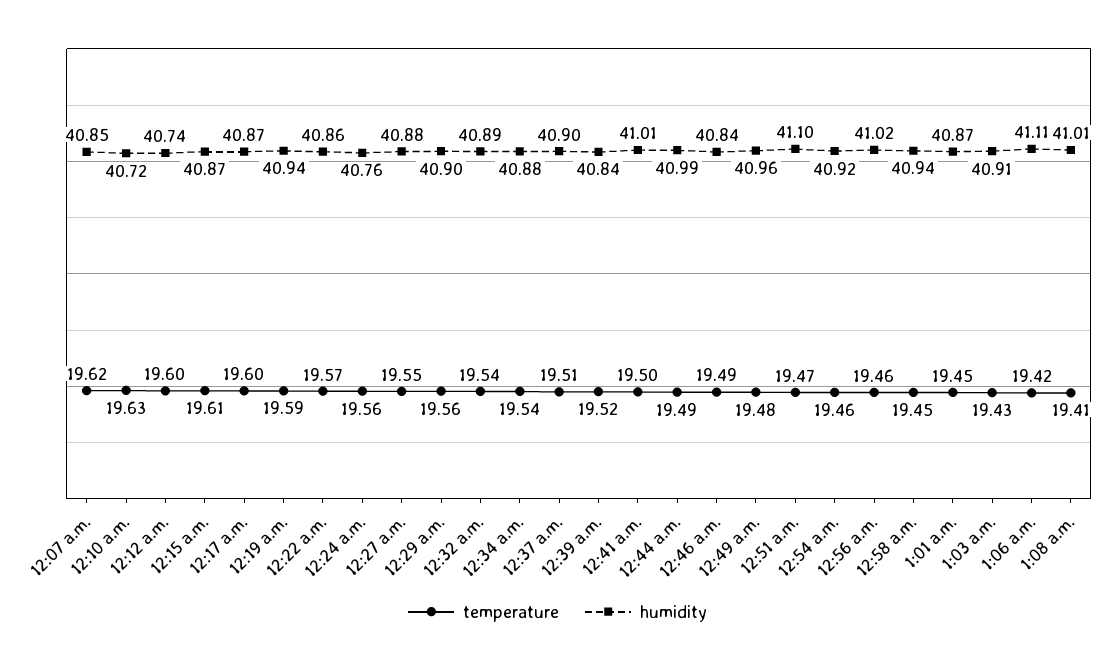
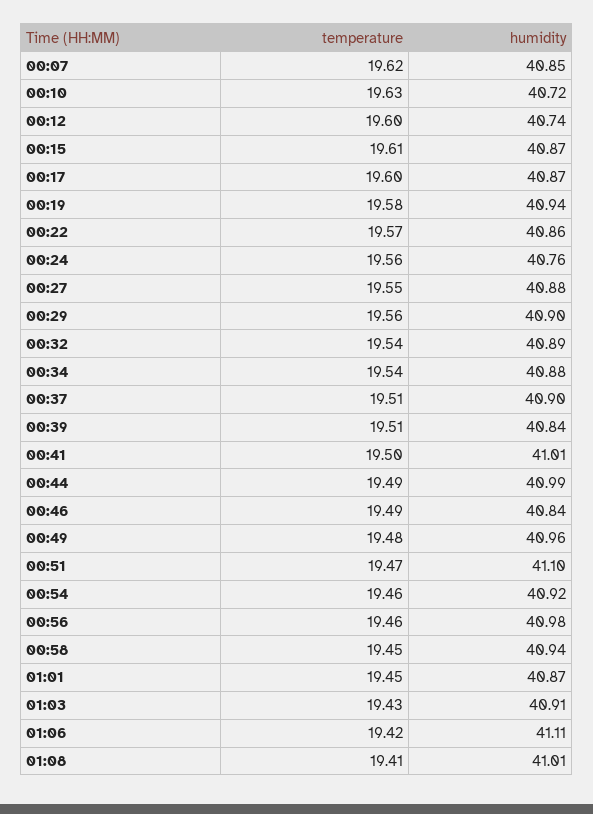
  {
    "temperature": {
      "12:07 a.m.": 19.62,
      "12:10 a.m.": 19.63,
      "12:12 a.m.": 19.6,
      "12:15 a.m.": 19.61,
      "12:17 a.m.": 19.6,
-     "12:19 a.m.": 19.59,
+     "12:19 a.m.": 19.58,
      "12:22 a.m.": 19.57,
      "12:24 a.m.": 19.56,
      "12:27 a.m.": 19.55,
      "12:29 a.m.": 19.56,
      "12:32 a.m.": 19.54,
      "12:34 a.m.": 19.54,
      "12:37 a.m.": 19.51,
-     "12:39 a.m.": 19.52,
+     "12:39 a.m.": 19.51,
      "12:41 a.m.": 19.5,
      "12:44 a.m.": 19.49,
      "12:46 a.m.": 19.49,
      "12:49 a.m.": 19.48,
      "12:51 a.m.": 19.47,
      "12:54 a.m.": 19.46,
      "12:56 a.m.": 19.46,
      "12:58 a.m.": 19.45,
      "1:01 a.m.": 19.45,
      "1:03 a.m.": 19.43,
      "1:06 a.m.": 19.42,
      "1:08 a.m.": 19.41
    },
    "humidity": {
      "12:07 a.m.": 40.85,
      "12:10 a.m.": 40.72,
      "12:12 a.m.": 40.74,
      "12:15 a.m.": 40.87,
      "12:17 a.m.": 40.87,
      "12:19 a.m.": 40.94,
      "12:22 a.m.": 40.86,
      "12:24 a.m.": 40.76,
      "12:27 a.m.": 40.88,
      "12:29 a.m.": 40.9,
      "12:32 a.m.": 40.89,
      "12:34 a.m.": 40.88,
      "12:37 a.m.": 40.9,
      "12:39 a.m.": 40.84,
      "12:41 a.m.": 41.01,
      "12:44 a.m.": 40.99,
      "12:46 a.m.": 40.84,
      "12:49 a.m.": 40.96,
      "12:51 a.m.": 41.1,
      "12:54 a.m.": 40.92,
-     "12:56 a.m.": 41.02,
+     "12:56 a.m.": 40.98,
      "12:58 a.m.": 40.94,
      "1:01 a.m.": 40.87,
      "1:03 a.m.": 40.91,
      "1:06 a.m.": 41.11,
      "1:08 a.m.": 41.01
    }
  }

